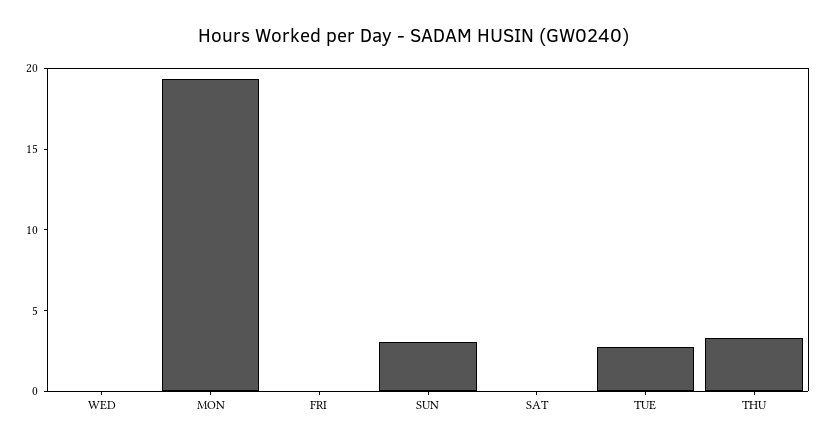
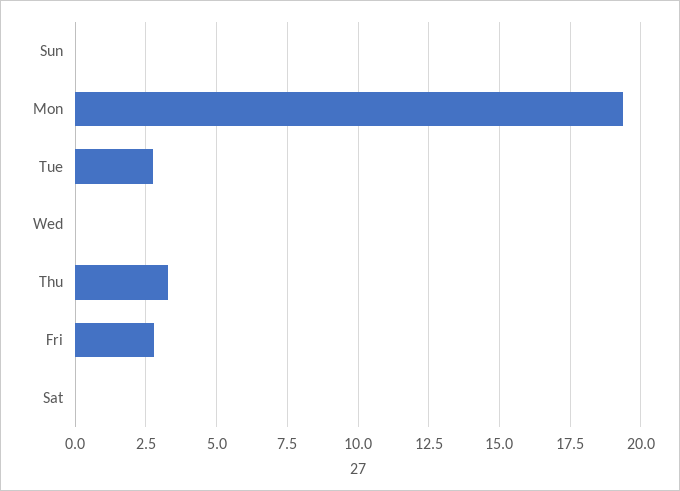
  {
    "WED": 0,
    "MON": 19.25,
-   "FRI": 0,
+   "FRI": 2.75,
-   "SUN": 3,
+   "SUN": 0,
    "SAT": 0,
    "TUE": 2.75,
    "THU": 3.25
  }

